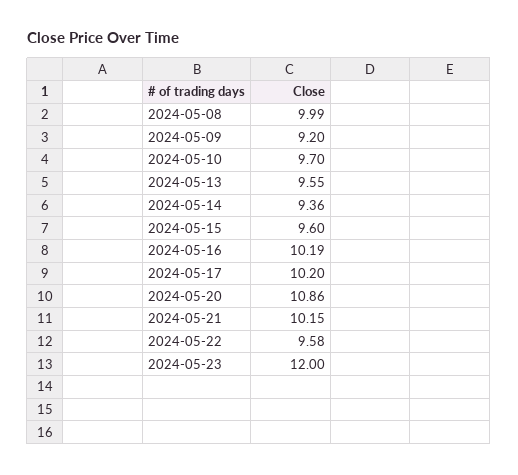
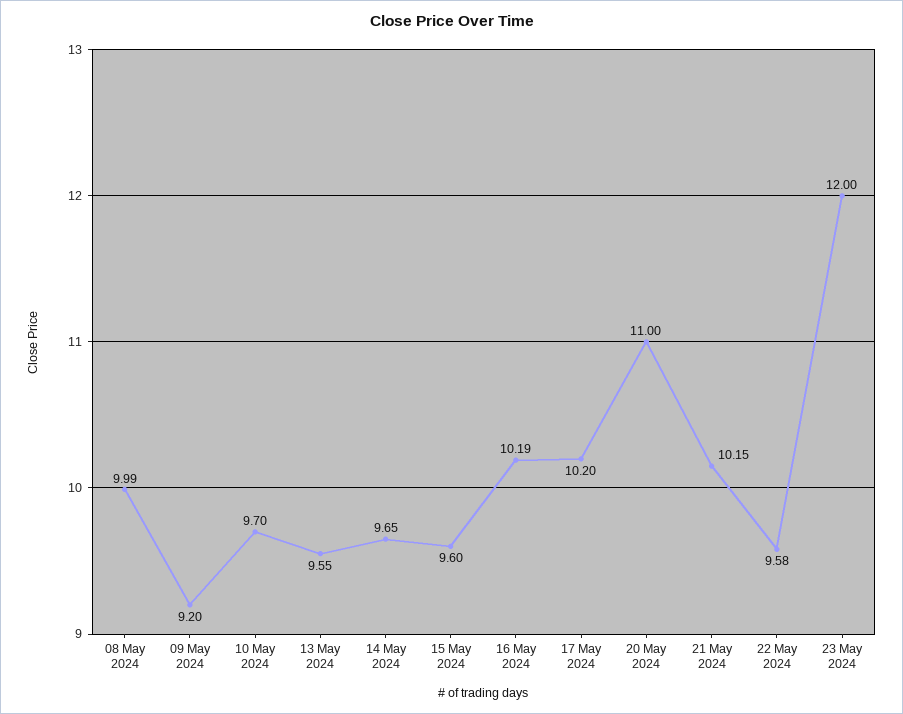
  {
    "2024-05-08": 9.99,
    "2024-05-09": 9.2,
    "2024-05-10": 9.7,
    "2024-05-13": 9.55,
-   "2024-05-14": 9.36,
+   "2024-05-14": 9.65,
    "2024-05-15": 9.6,
    "2024-05-16": 10.19,
    "2024-05-17": 10.2,
-   "2024-05-20": 10.86,
+   "2024-05-20": 11,
    "2024-05-21": 10.15,
    "2024-05-22": 9.58,
    "2024-05-23": 12
  }

